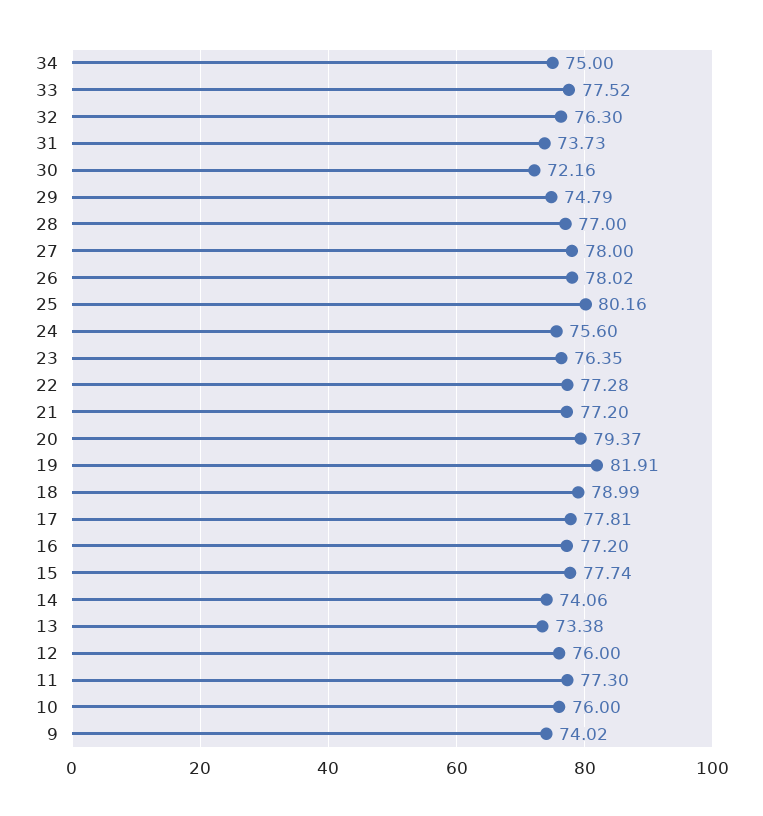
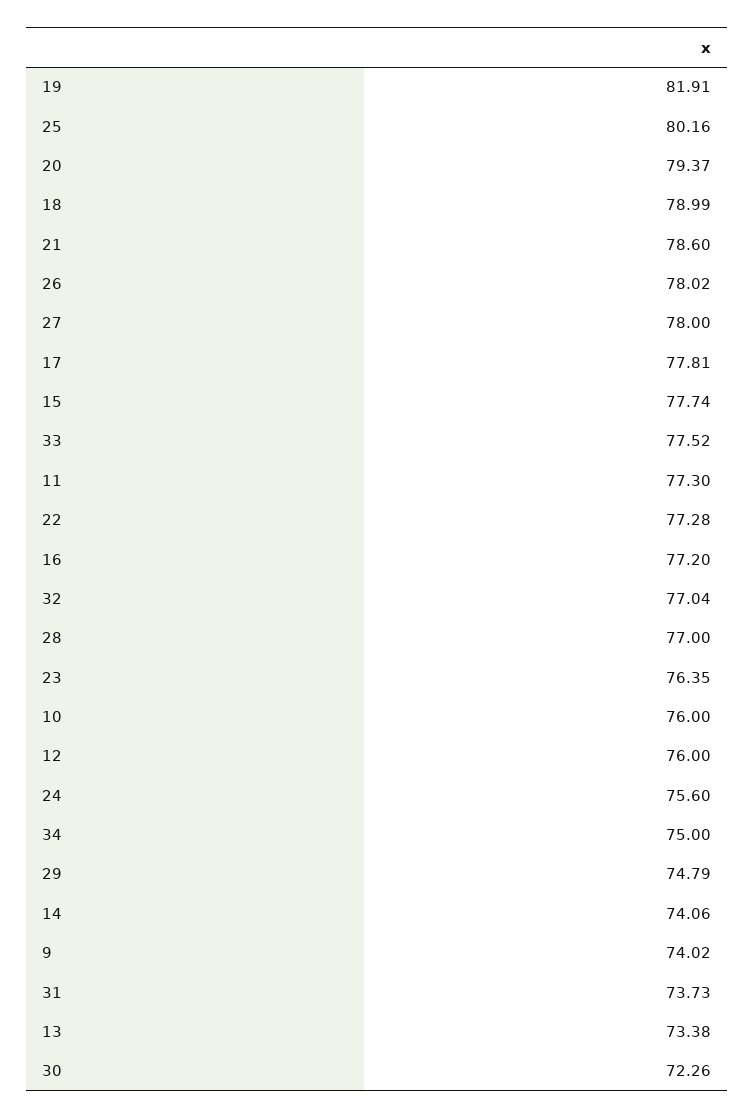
  {
    "34": 75,
    "33": 77.52,
-   "32": 76.3,
+   "32": 77.04,
    "31": 73.73,
-   "30": 72.16,
+   "30": 72.26,
    "29": 74.79,
    "28": 77,
    "27": 78,
    "26": 78.02,
    "25": 80.16,
    "24": 75.6,
    "23": 76.35,
    "22": 77.28,
-   "21": 77.2,
+   "21": 78.6,
    "20": 79.37,
    "19": 81.91,
    "18": 78.99,
    "17": 77.81,
    "16": 77.2,
    "15": 77.74,
    "14": 74.06,
    "13": 73.38,
    "12": 76,
    "11": 77.3,
    "10": 76,
    "9": 74.02
  }

